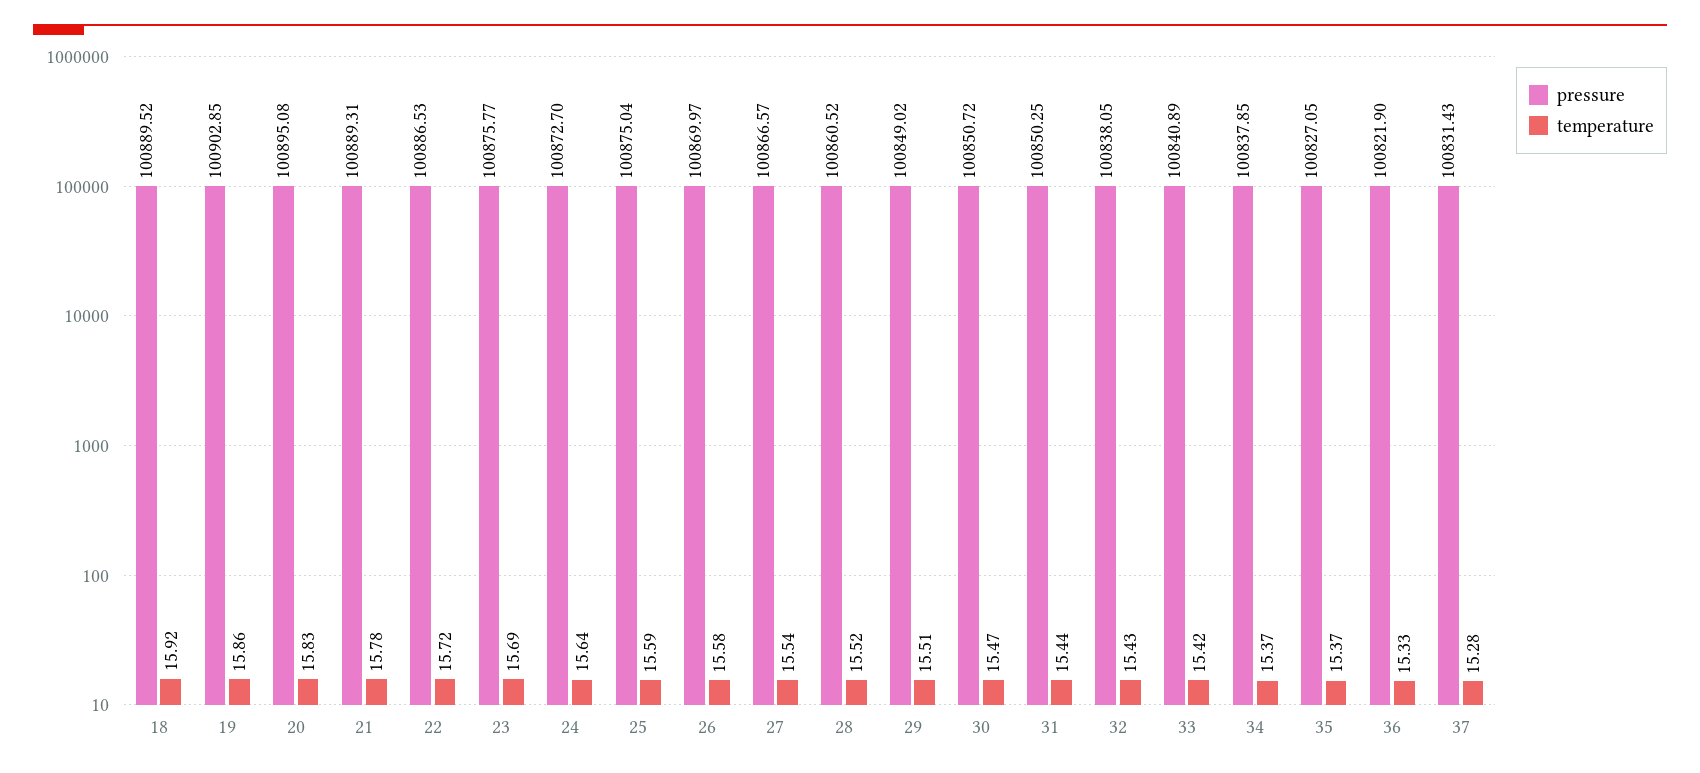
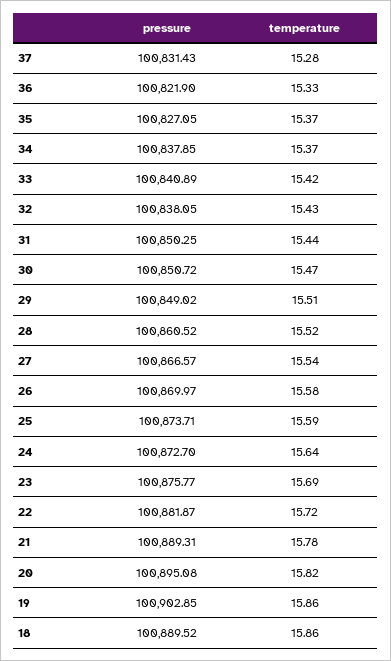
  {
    "pressure": {
      "18": 100889.52,
      "19": 100902.85,
      "20": 100895.08,
      "21": 100889.31,
-     "22": 100886.53,
+     "22": 100881.87,
      "23": 100875.77,
      "24": 100872.7,
-     "25": 100875.04,
+     "25": 100873.71,
      "26": 100869.97,
      "27": 100866.57,
      "28": 100860.52,
      "29": 100849.02,
      "30": 100850.72,
      "31": 100850.25,
      "32": 100838.05,
      "33": 100840.89,
      "34": 100837.85,
      "35": 100827.05,
      "36": 100821.9,
      "37": 100831.43
    },
    "temperature": {
-     "18": 15.92,
+     "18": 15.86,
      "19": 15.86,
-     "20": 15.83,
+     "20": 15.82,
      "21": 15.78,
      "22": 15.72,
      "23": 15.69,
      "24": 15.64,
      "25": 15.59,
      "26": 15.58,
      "27": 15.54,
      "28": 15.52,
      "29": 15.51,
      "30": 15.47,
      "31": 15.44,
      "32": 15.43,
      "33": 15.42,
      "34": 15.37,
      "35": 15.37,
      "36": 15.33,
      "37": 15.28
    }
  }

